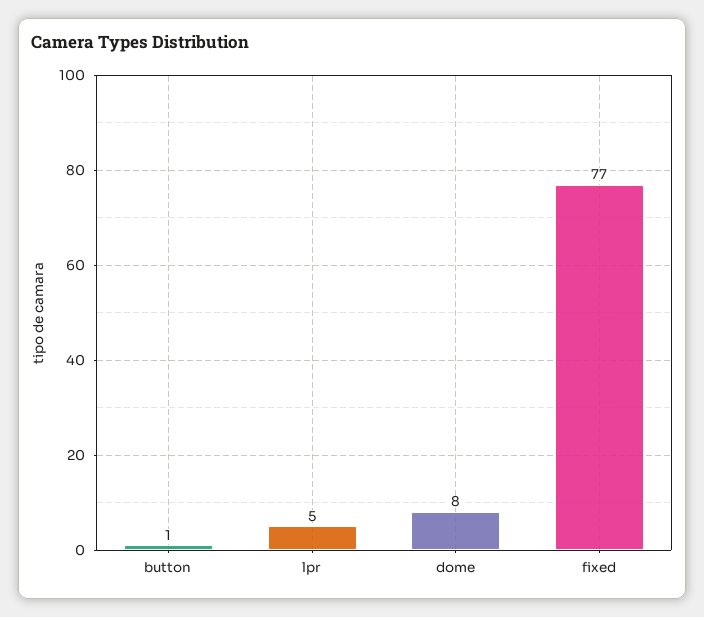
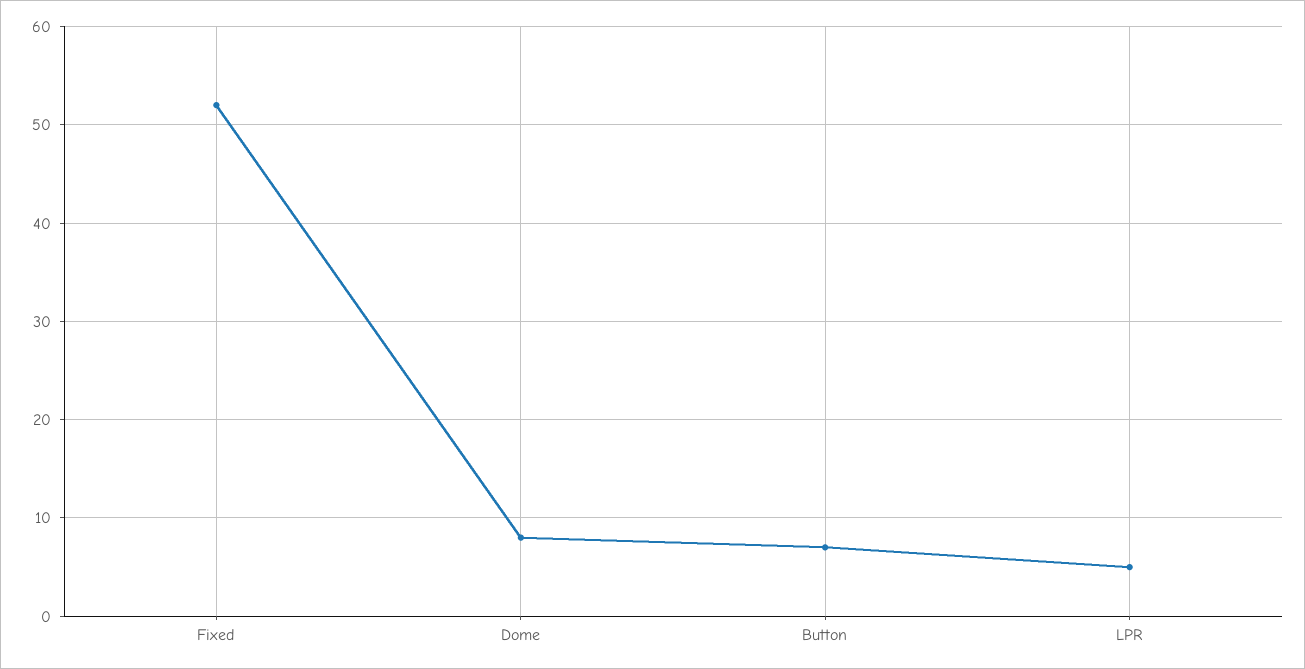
  {
-   "button": 1,
+   "button": 7,
    "lpr": 5,
    "dome": 8,
-   "fixed": 77
+   "fixed": 52
  }

